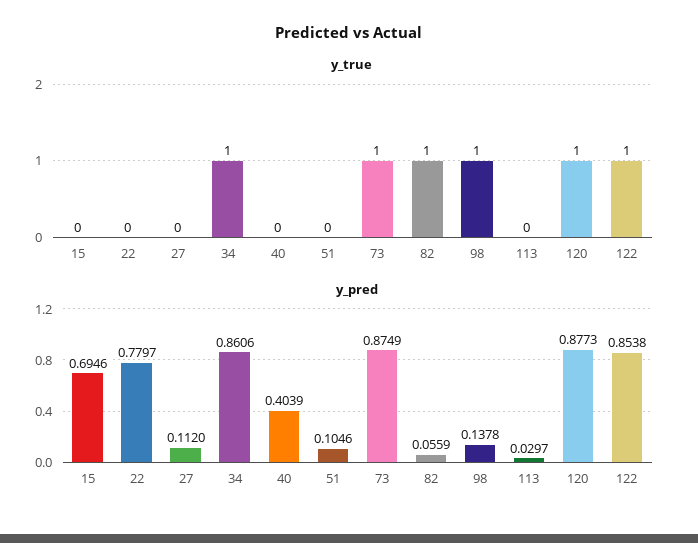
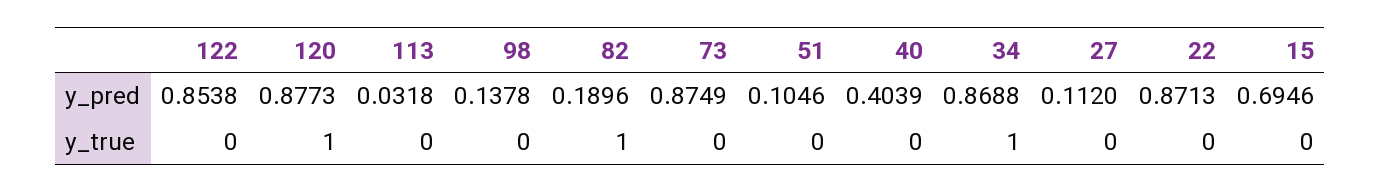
  {
    "y_true": {
      "15": 0,
      "22": 0,
      "27": 0,
      "34": 1,
      "40": 0,
      "51": 0,
-     "73": 1,
+     "73": 0,
      "82": 1,
-     "98": 1,
+     "98": 0,
      "113": 0,
      "120": 1,
-     "122": 1
+     "122": 0
    },
    "y_pred": {
      "15": 0.6946,
-     "22": 0.7797,
+     "22": 0.8713,
      "27": 0.112,
-     "34": 0.8606,
+     "34": 0.8688,
      "40": 0.4039,
      "51": 0.1046,
      "73": 0.8749,
-     "82": 0.0559,
+     "82": 0.1896,
      "98": 0.1378,
-     "113": 0.0297,
+     "113": 0.0318,
      "120": 0.8773,
      "122": 0.8538
    }
  }

